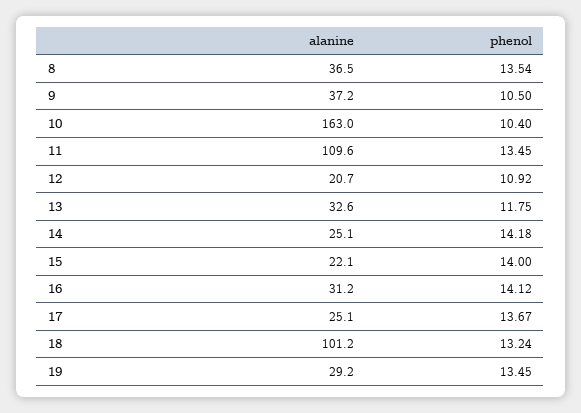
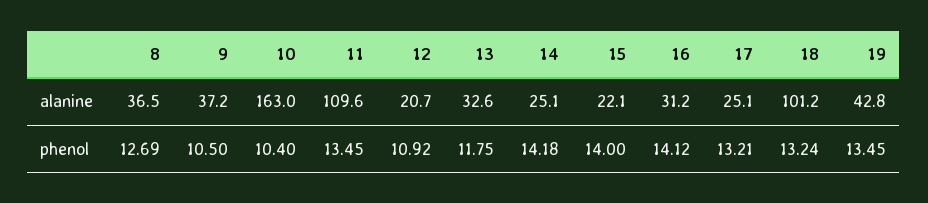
  {
    "alanine": {
      "8": 36.5,
      "9": 37.2,
      "10": 163,
      "11": 109.6,
      "12": 20.7,
      "13": 32.6,
      "14": 25.1,
      "15": 22.1,
      "16": 31.2,
      "17": 25.1,
      "18": 101.2,
-     "19": 29.2
+     "19": 42.8
    },
    "phenol": {
-     "8": 13.54,
+     "8": 12.69,
      "9": 10.5,
      "10": 10.4,
      "11": 13.45,
      "12": 10.92,
      "13": 11.75,
      "14": 14.18,
      "15": 14,
      "16": 14.12,
-     "17": 13.67,
+     "17": 13.21,
      "18": 13.24,
      "19": 13.45
    }
  }

